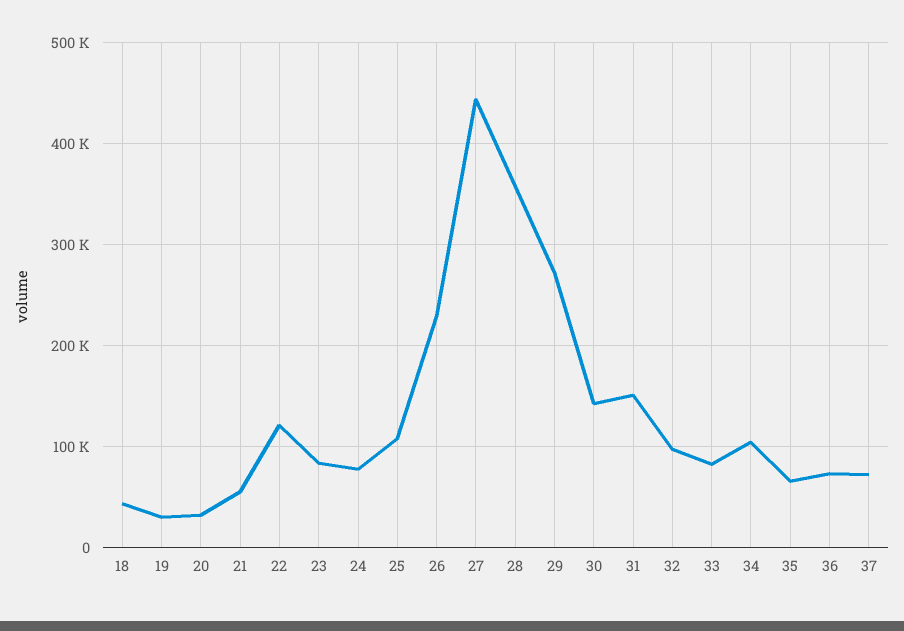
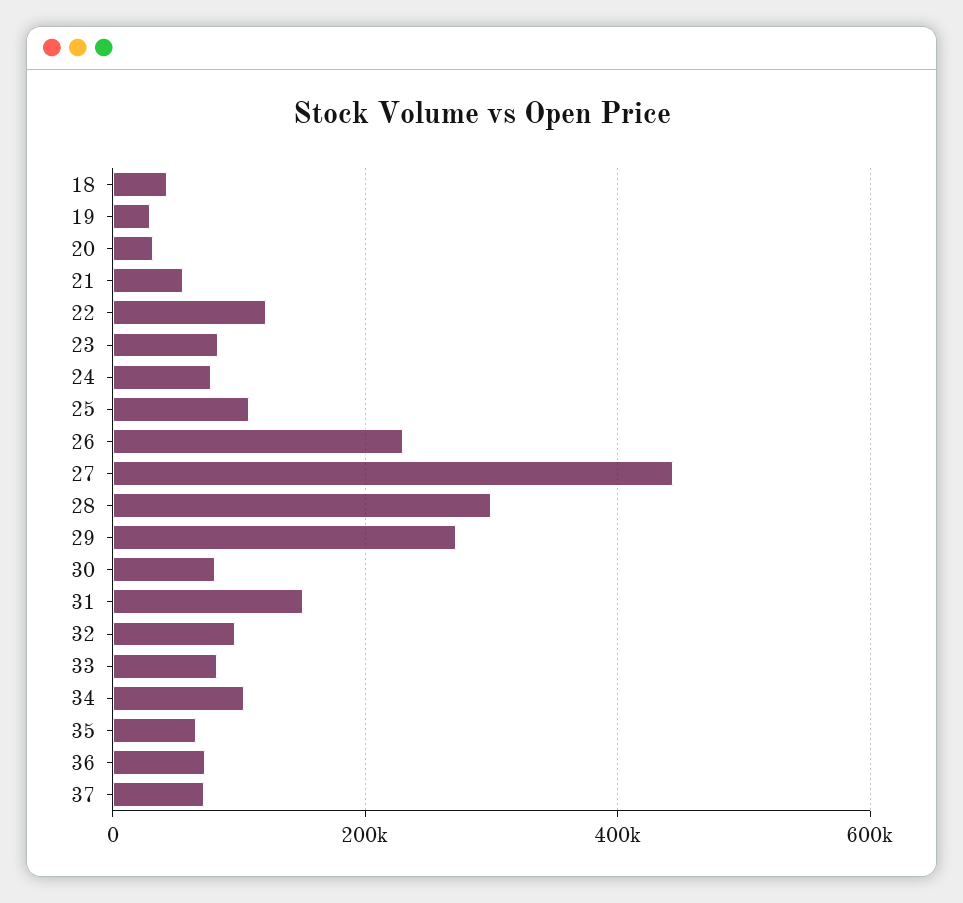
  {
    "18": 40000,
    "19": 30000,
    "20": 30000,
    "21": 60000,
    "22": 120000,
    "23": 80000,
    "24": 80000,
    "25": 110000,
    "26": 230000,
    "27": 440000,
-   "28": 360000,
+   "28": 300000,
    "29": 270000,
-   "30": 140000,
+   "30": 80000,
    "31": 150000,
    "32": 100000,
    "33": 80000,
    "34": 100000,
    "35": 70000,
    "36": 70000,
    "37": 70000
  }

